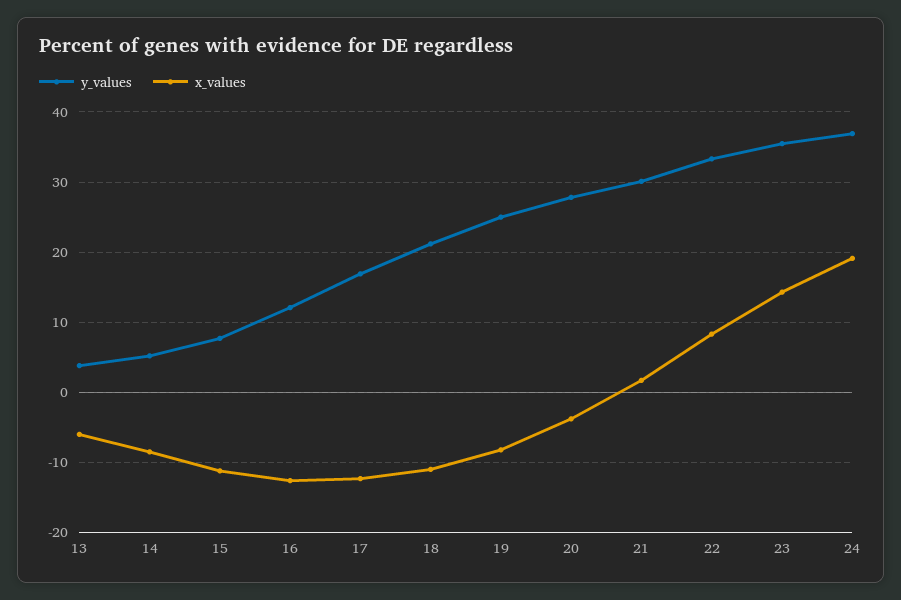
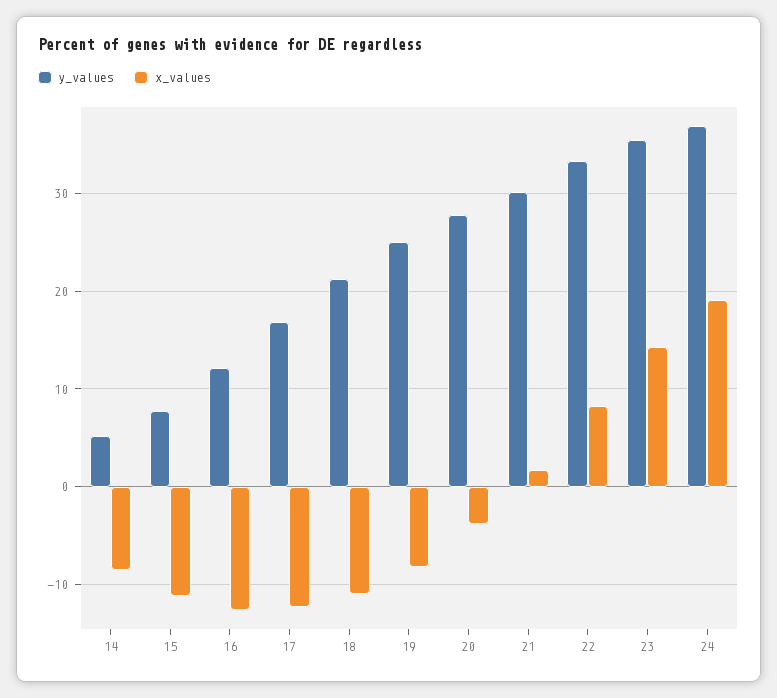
  {
    "y_values": {
-     "13": 4,
      "14": 5,
      "15": 8,
      "16": 12,
      "17": 17,
      "18": 21,
      "19": 25,
      "20": 28,
      "21": 30,
      "22": 33,
      "23": 36,
      "24": 37
    },
    "x_values": {
-     "13": -6,
      "14": -9,
      "15": -11,
      "16": -13,
      "17": -12,
      "18": -11,
      "19": -8,
      "20": -4,
      "21": 2,
      "22": 8,
      "23": 14,
      "24": 19
    }
  }

